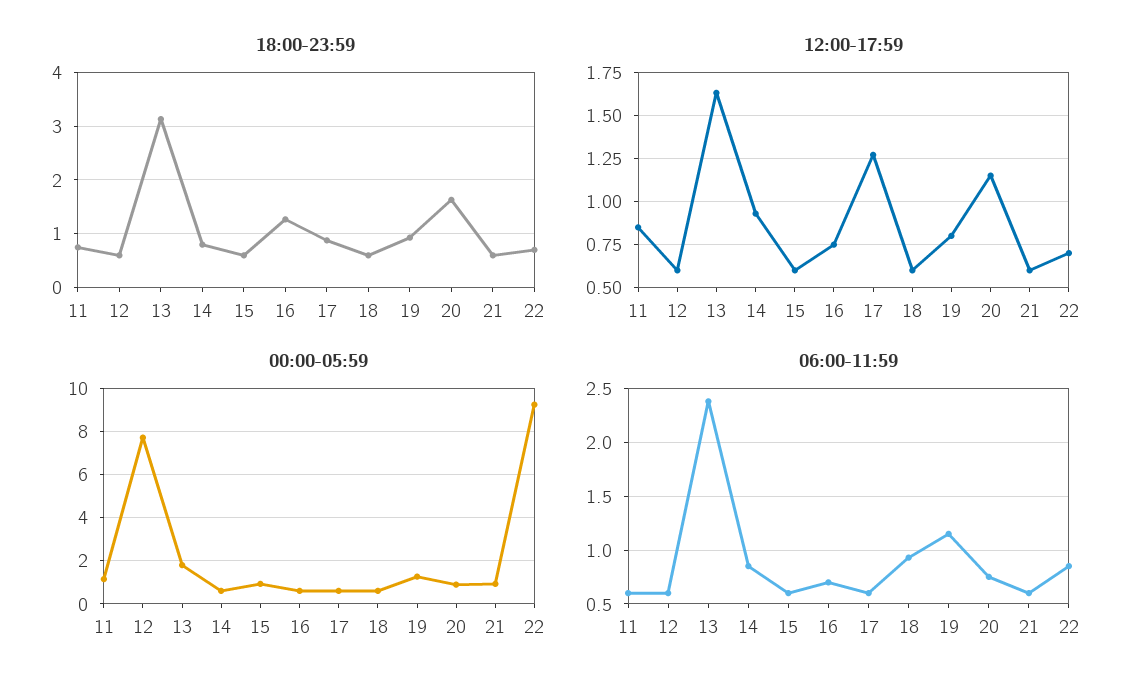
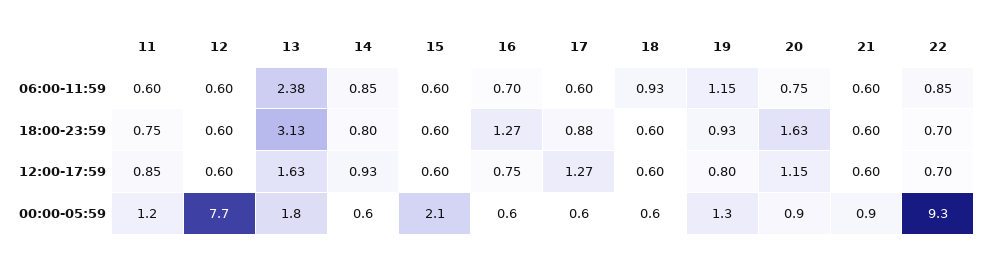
  {
    "18:00-23:59": {
      "11": 0.75,
      "12": 0.6,
      "13": 3.13,
      "14": 0.8,
      "15": 0.6,
      "16": 1.27,
      "17": 0.88,
      "18": 0.6,
      "19": 0.93,
      "20": 1.63,
      "21": 0.6,
      "22": 0.7
    },
    "12:00-17:59": {
      "11": 0.85,
      "12": 0.6,
      "13": 1.63,
      "14": 0.93,
      "15": 0.6,
      "16": 0.75,
      "17": 1.27,
      "18": 0.6,
      "19": 0.8,
      "20": 1.15,
      "21": 0.6,
      "22": 0.7
    },
    "00:00-05:59": {
      "11": 1.2,
      "12": 7.7,
      "13": 1.8,
      "14": 0.6,
-     "15": 1,
+     "15": 2.1,
      "16": 0.6,
      "17": 0.6,
      "18": 0.6,
      "19": 1.3,
      "20": 0.9,
      "21": 0.9,
      "22": 9.3
    },
    "06:00-11:59": {
      "11": 0.6,
      "12": 0.6,
      "13": 2.38,
      "14": 0.85,
      "15": 0.6,
      "16": 0.7,
      "17": 0.6,
      "18": 0.93,
      "19": 1.15,
      "20": 0.75,
      "21": 0.6,
      "22": 0.85
    }
  }

